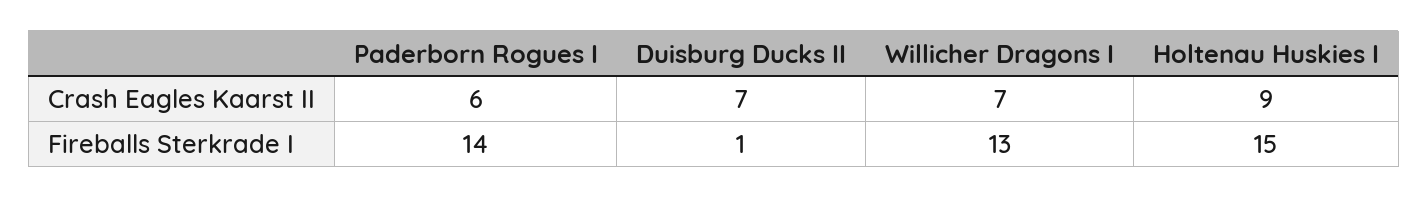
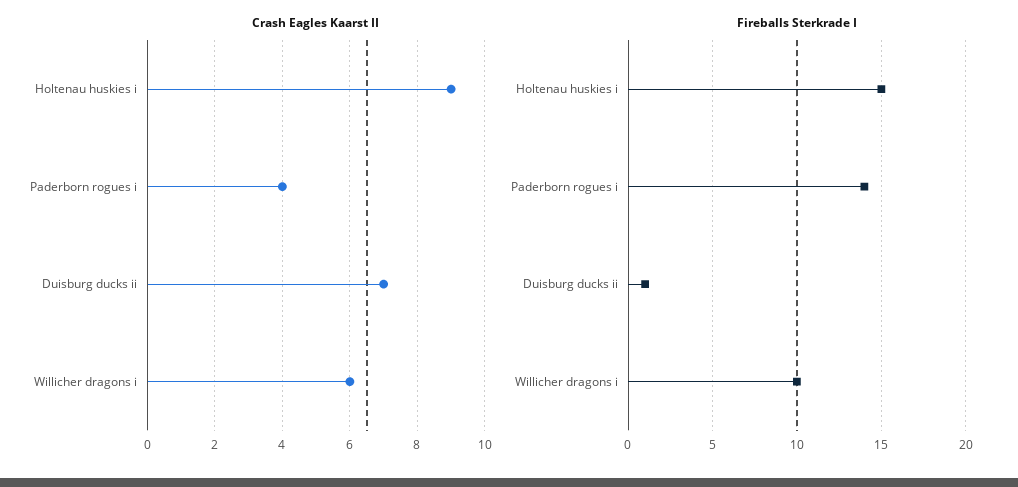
  {
    "Crash Eagles Kaarst II": {
-     "Paderborn Rogues I": 6,
+     "Paderborn Rogues I": 4,
      "Duisburg Ducks II": 7,
-     "Willicher Dragons I": 7,
+     "Willicher Dragons I": 6,
      "Holtenau Huskies I": 9
    },
    "Fireballs Sterkrade I": {
      "Paderborn Rogues I": 14,
      "Duisburg Ducks II": 1,
-     "Willicher Dragons I": 13,
+     "Willicher Dragons I": 10,
      "Holtenau Huskies I": 15
    }
  }

